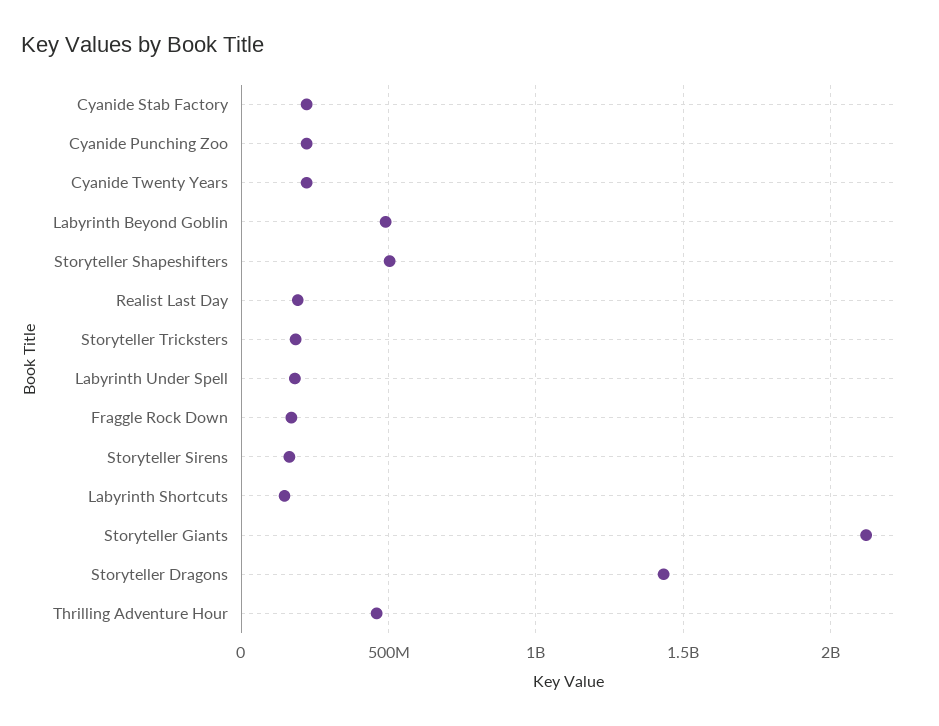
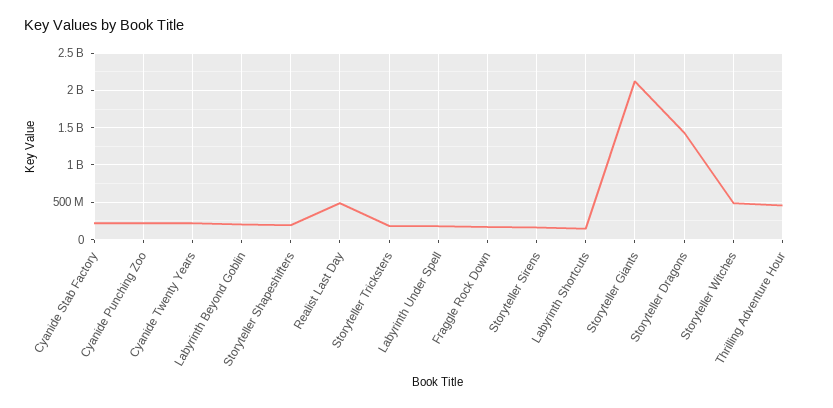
  {
    "Cyanide Stab Factory": 200000000,
    "Cyanide Punching Zoo": 200000000,
    "Cyanide Twenty Years": 200000000,
-   "Labyrinth Beyond Goblin": 500000000,
+   "Labyrinth Beyond Goblin": 200000000,
-   "Storyteller Shapeshifters": 500000000,
+   "Storyteller Shapeshifters": 200000000,
-   "Realist Last Day": 200000000,
+   "Realist Last Day": 500000000,
    "Storyteller Tricksters": 200000000,
    "Labyrinth Under Spell": 200000000,
    "Fraggle Rock Down": 150000000,
    "Storyteller Sirens": 150000000,
    "Labyrinth Shortcuts": 150000000,
    "Storyteller Giants": 2100000000,
    "Storyteller Dragons": 1450000000,
-   "Thrilling Adventure Hour": 450000000
+   "Thrilling Adventure Hour": 450000000,
+   "Storyteller Witches": 500000000
  }

